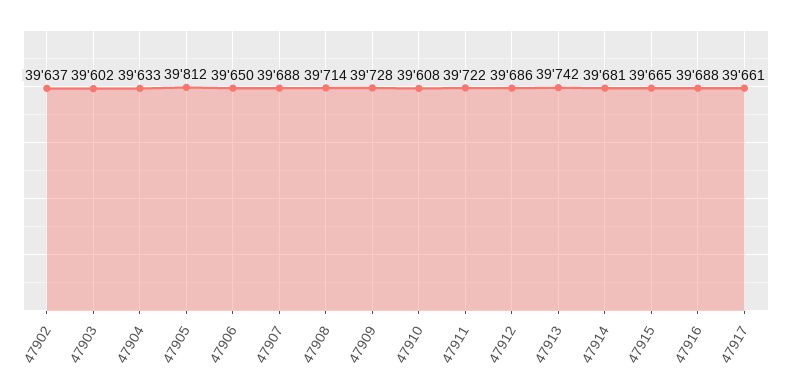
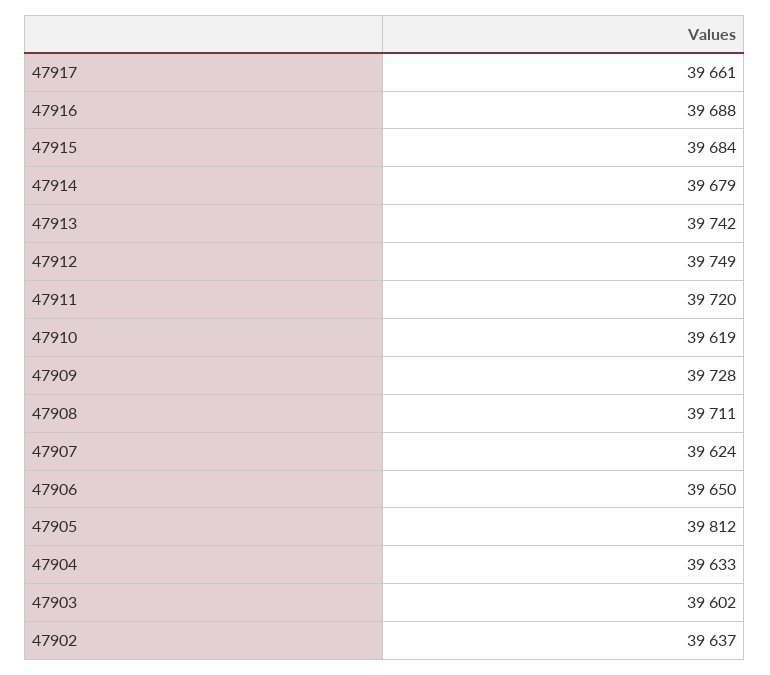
  {
    "47902": 39637,
    "47903": 39602,
    "47904": 39633,
    "47905": 39812,
    "47906": 39650,
-   "47907": 39688,
+   "47907": 39624,
-   "47908": 39714,
+   "47908": 39711,
    "47909": 39728,
-   "47910": 39608,
+   "47910": 39619,
-   "47911": 39722,
+   "47911": 39720,
-   "47912": 39686,
+   "47912": 39749,
    "47913": 39742,
-   "47914": 39681,
+   "47914": 39679,
-   "47915": 39665,
+   "47915": 39684,
    "47916": 39688,
    "47917": 39661
  }

